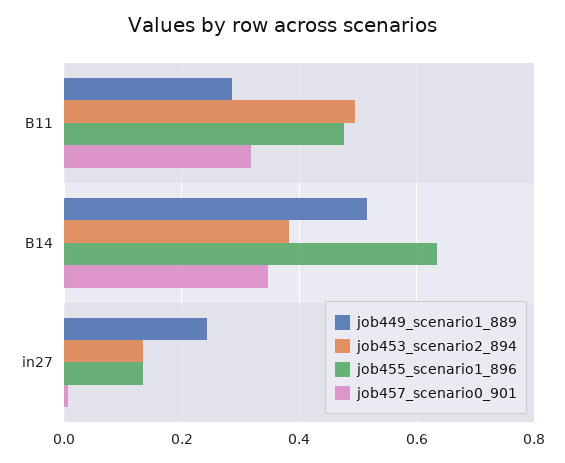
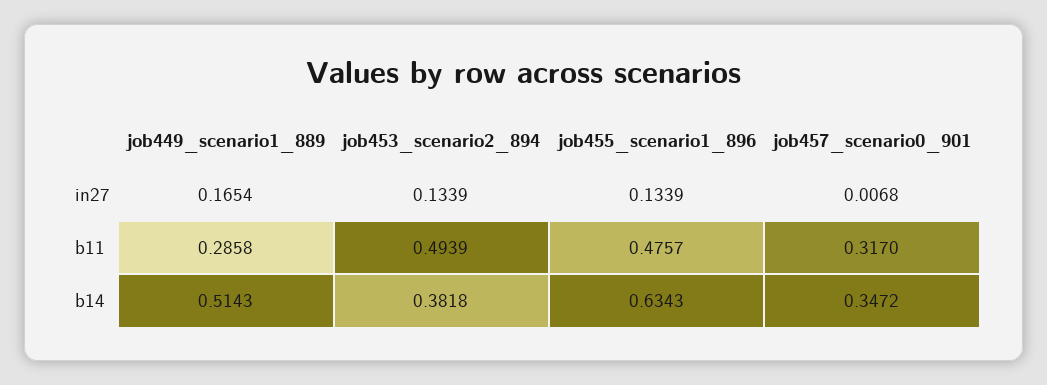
  {
    "job449_scenario1_889": {
      "B11": 0.2858,
      "B14": 0.5143,
-     "in27": 0.24
+     "in27": 0.1654
    },
    "job453_scenario2_894": {
      "B11": 0.4939,
      "B14": 0.3818,
      "in27": 0.1339
    },
    "job455_scenario1_896": {
      "B11": 0.4757,
      "B14": 0.6343,
      "in27": 0.1339
    },
    "job457_scenario0_901": {
      "B11": 0.317,
      "B14": 0.3472,
      "in27": 0.0068
    }
  }

